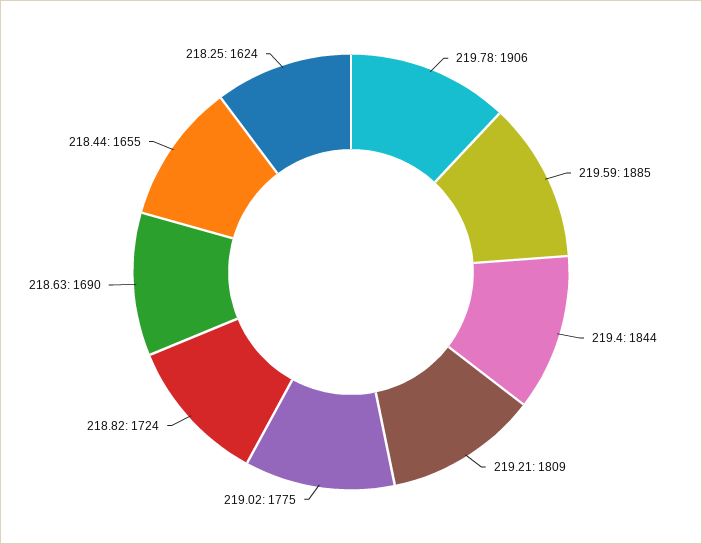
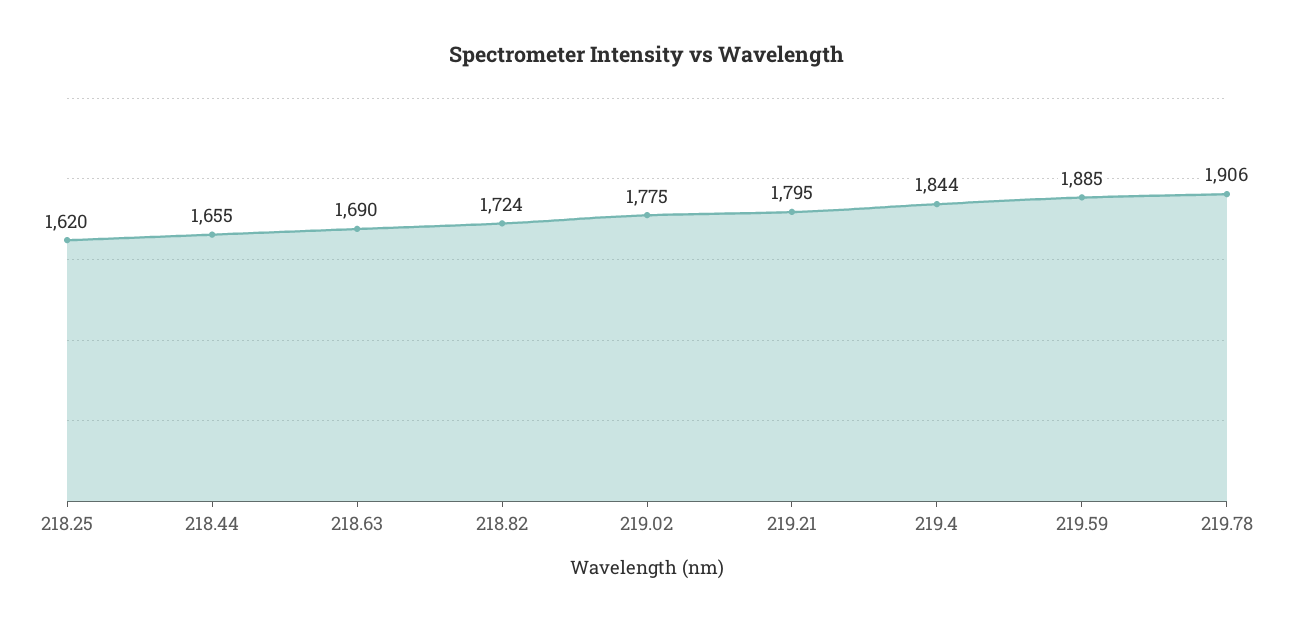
  {
    "219.78": 1906,
    "219.59": 1885,
    "219.4": 1844,
-   "219.21": 1809,
+   "219.21": 1795,
    "219.02": 1775,
    "218.82": 1724,
    "218.63": 1690,
    "218.44": 1655,
-   "218.25": 1624
+   "218.25": 1620
  }

